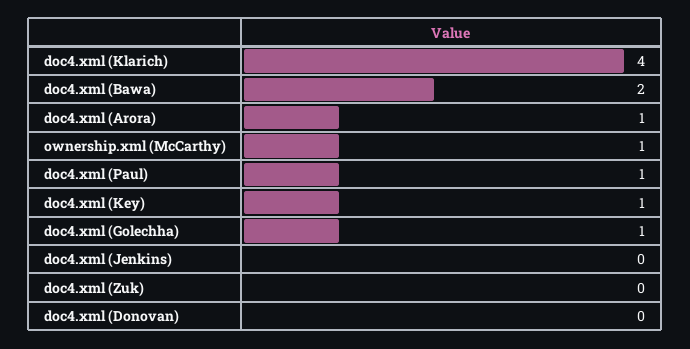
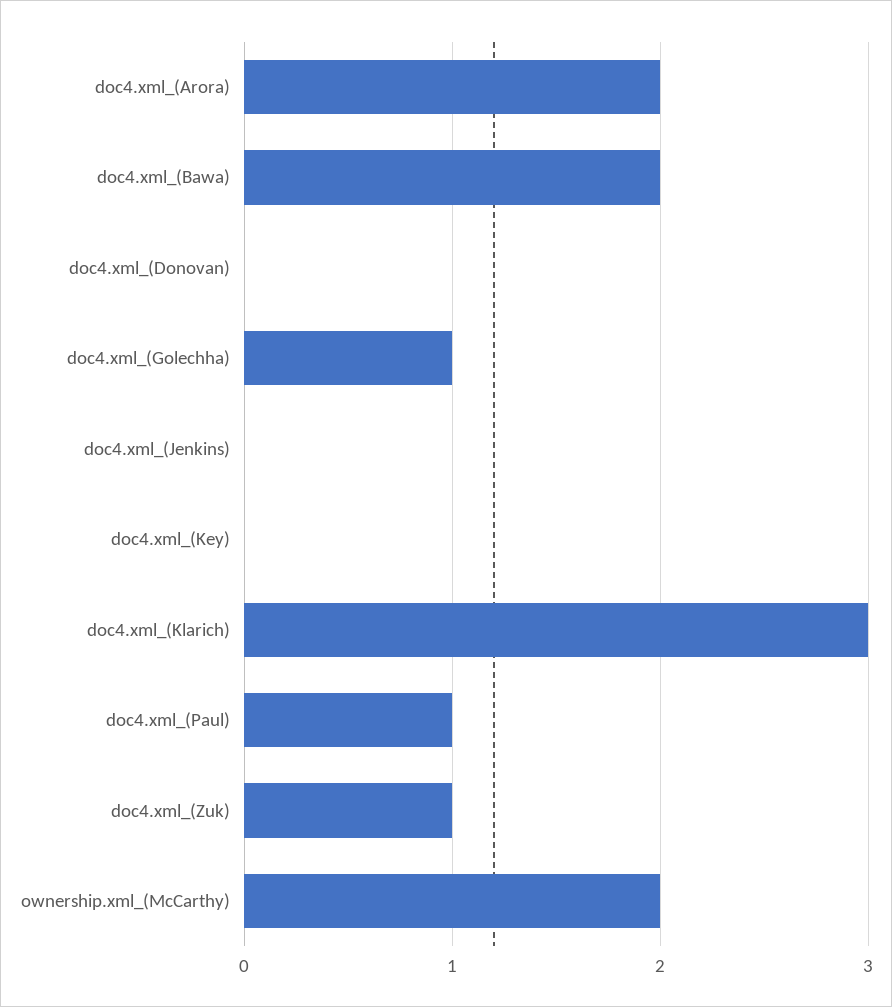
  {
-   "doc4.xml (Klarich)": 4,
+   "doc4.xml (Klarich)": 3,
    "doc4.xml (Bawa)": 2,
-   "doc4.xml (Arora)": 1,
+   "doc4.xml (Arora)": 2,
-   "ownership.xml (McCarthy)": 1,
+   "ownership.xml (McCarthy)": 2,
    "doc4.xml (Paul)": 1,
-   "doc4.xml (Key)": 1,
+   "doc4.xml (Key)": 0,
    "doc4.xml (Golechha)": 1,
    "doc4.xml (Jenkins)": 0,
-   "doc4.xml (Zuk)": 0,
+   "doc4.xml (Zuk)": 1,
    "doc4.xml (Donovan)": 0
  }

